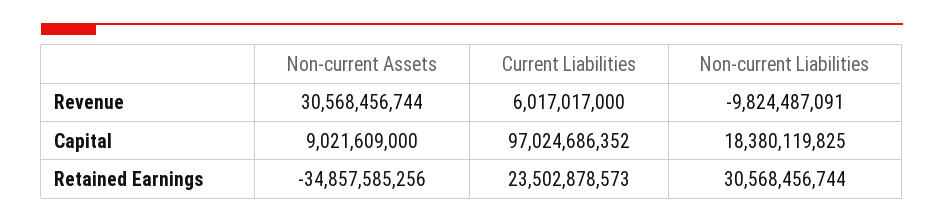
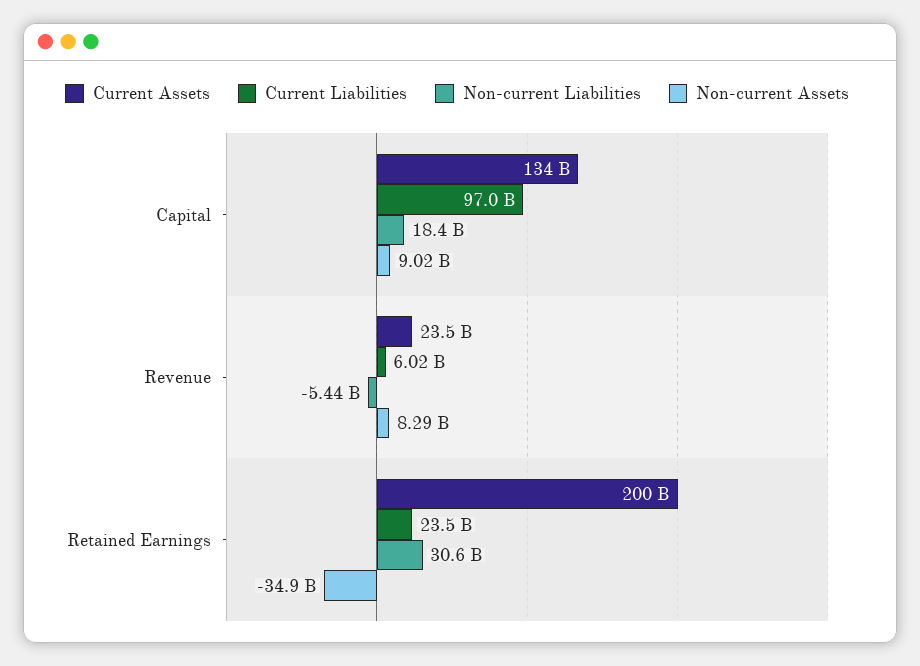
  {
    "Non-current Assets": {
-     "Revenue": 30568456744,
+     "Revenue": 8290000000,
      "Capital": 9021609000,
      "Retained Earnings": -34857585256
    },
    "Current Liabilities": {
      "Revenue": 6017017000,
      "Capital": 97024686352,
      "Retained Earnings": 23502878573
    },
    "Non-current Liabilities": {
-     "Revenue": -9824487091,
+     "Revenue": -5440000000,
      "Capital": 18380119825,
      "Retained Earnings": 30568456744
-   }
+   },
+   "Current Assets": {
+     "Capital": 134000000000,
+     "Revenue": 23500000000,
+     "Retained Earnings": 200000000000
+   }
  }

